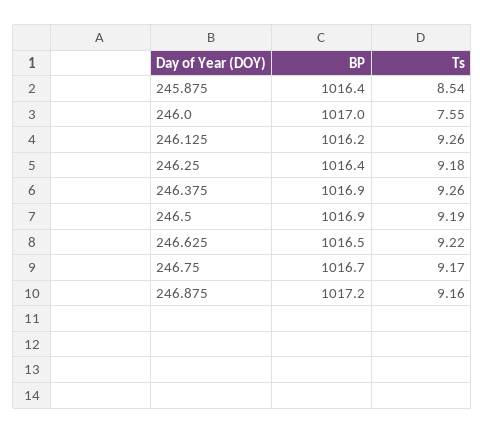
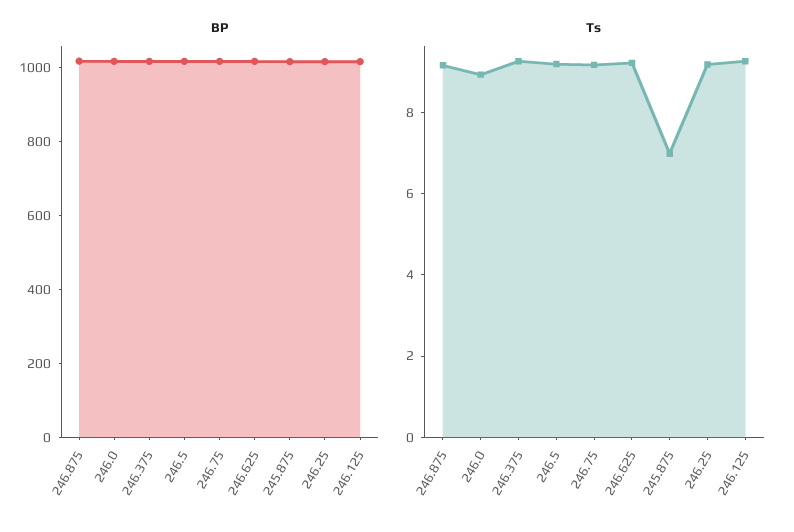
  {
    "BP": {
      "245.875": 1016.4,
      "246.0": 1017,
      "246.125": 1016.2,
      "246.25": 1016.4,
      "246.375": 1016.9,
      "246.5": 1016.9,
      "246.625": 1016.5,
      "246.75": 1016.7,
      "246.875": 1017.2
    },
    "Ts": {
-     "245.875": 8.54,
+     "245.875": 7,
-     "246.0": 7.55,
+     "246.0": 9,
      "246.125": 9.26,
      "246.25": 9.18,
      "246.375": 9.26,
      "246.5": 9.19,
      "246.625": 9.22,
      "246.75": 9.17,
      "246.875": 9.16
    }
  }

